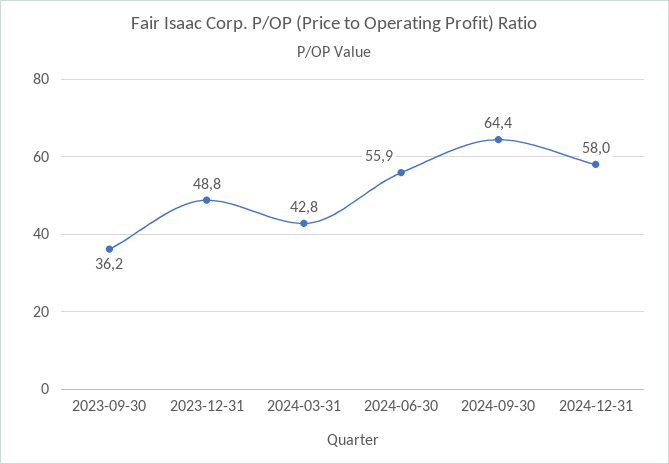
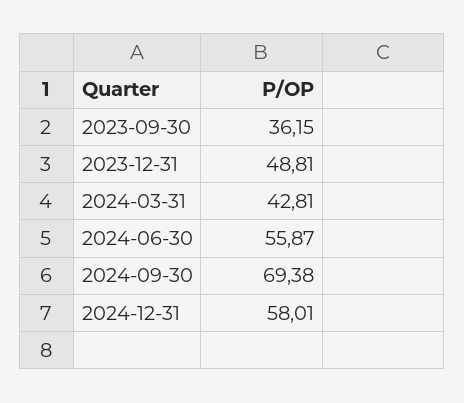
  {
    "2023-09-30": 36.15,
    "2023-12-31": 48.81,
    "2024-03-31": 42.81,
    "2024-06-30": 55.87,
-   "2024-09-30": 64.4,
+   "2024-09-30": 69.38,
    "2024-12-31": 58.01
  }

